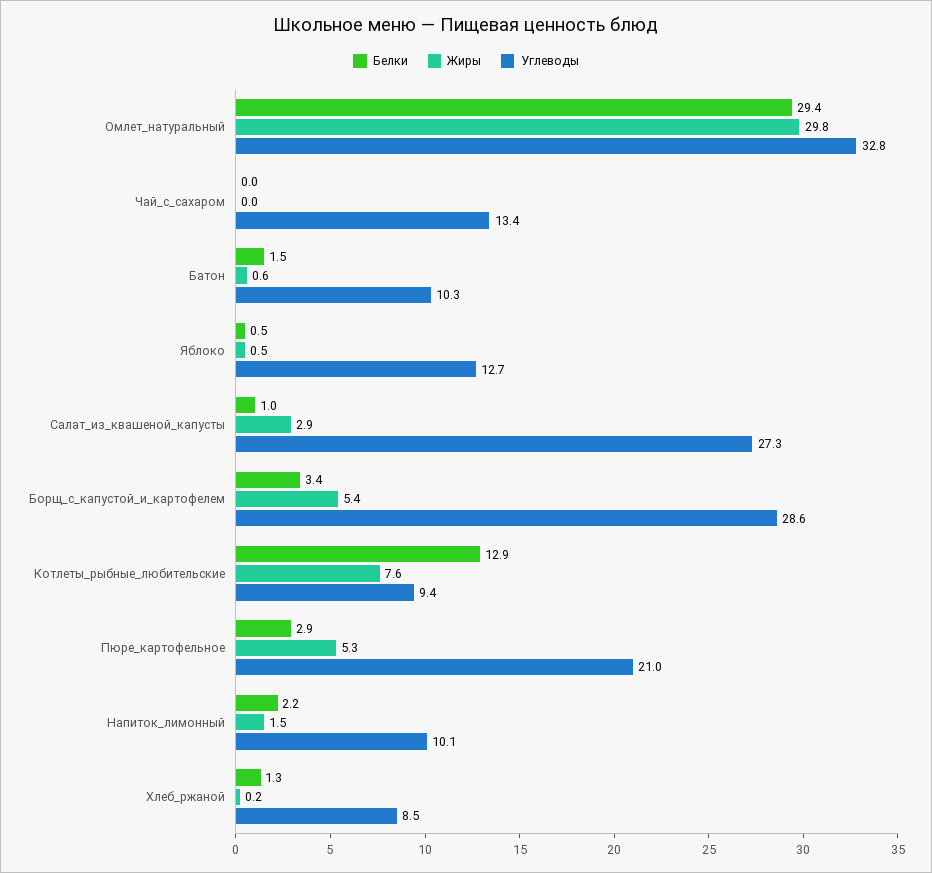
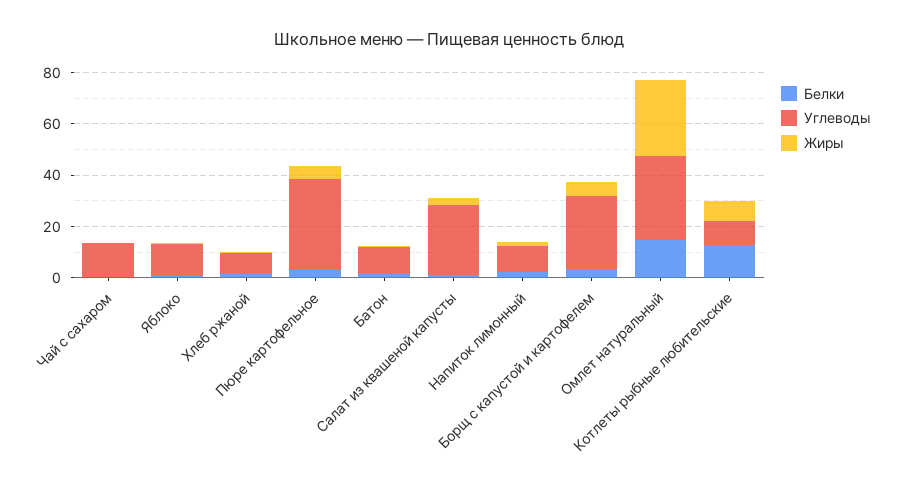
  {
    "Белки": {
-     "Омлет_натуральный": 29.4,
+     "Омлет_натуральный": 15,
      "Чай_с_сахаром": 0,
      "Батон": 1.5,
      "Яблоко": 0.5,
      "Салат_из_квашеной_капусты": 1,
      "Борщ_с_капустой_и_картофелем": 3.4,
      "Котлеты_рыбные_любительские": 12.9,
      "Пюре_картофельное": 2.9,
      "Напиток_лимонный": 2.2,
      "Хлеб_ржаной": 1.3
    },
    "Жиры": {
      "Омлет_натуральный": 29.8,
      "Чай_с_сахаром": 0,
      "Батон": 0.6,
      "Яблоко": 0.5,
      "Салат_из_квашеной_капусты": 2.9,
      "Борщ_с_капустой_и_картофелем": 5.4,
      "Котлеты_рыбные_любительские": 7.6,
      "Пюре_картофельное": 5.3,
      "Напиток_лимонный": 1.5,
      "Хлеб_ржаной": 0.2
    },
    "Углеводы": {
      "Омлет_натуральный": 32.8,
      "Чай_с_сахаром": 13.4,
      "Батон": 10.3,
      "Яблоко": 12.7,
      "Салат_из_квашеной_капусты": 27.3,
      "Борщ_с_капустой_и_картофелем": 28.6,
      "Котлеты_рыбные_любительские": 9.4,
-     "Пюре_картофельное": 21,
+     "Пюре_картофельное": 35,
      "Напиток_лимонный": 10.1,
      "Хлеб_ржаной": 8.5
    }
  }

